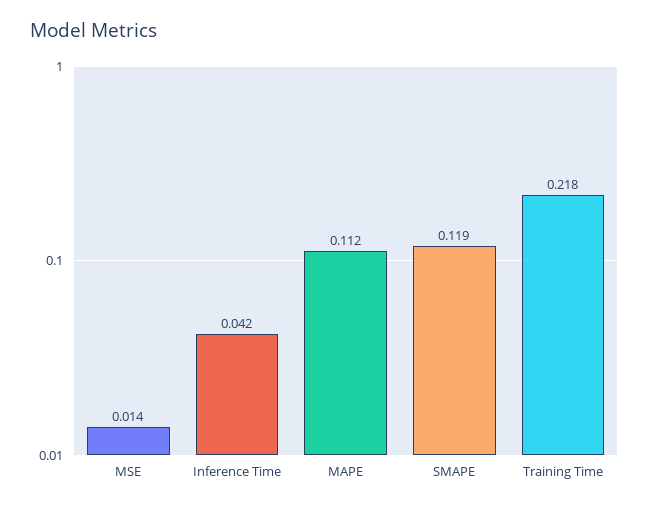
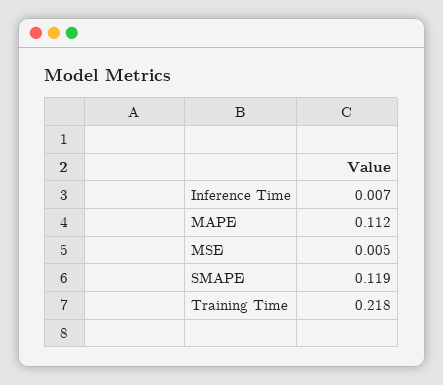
  {
-   "MSE": 0.014,
+   "MSE": 0.005,
-   "Inference Time": 0.042,
+   "Inference Time": 0.007,
    "MAPE": 0.112,
    "SMAPE": 0.119,
    "Training Time": 0.218
  }

